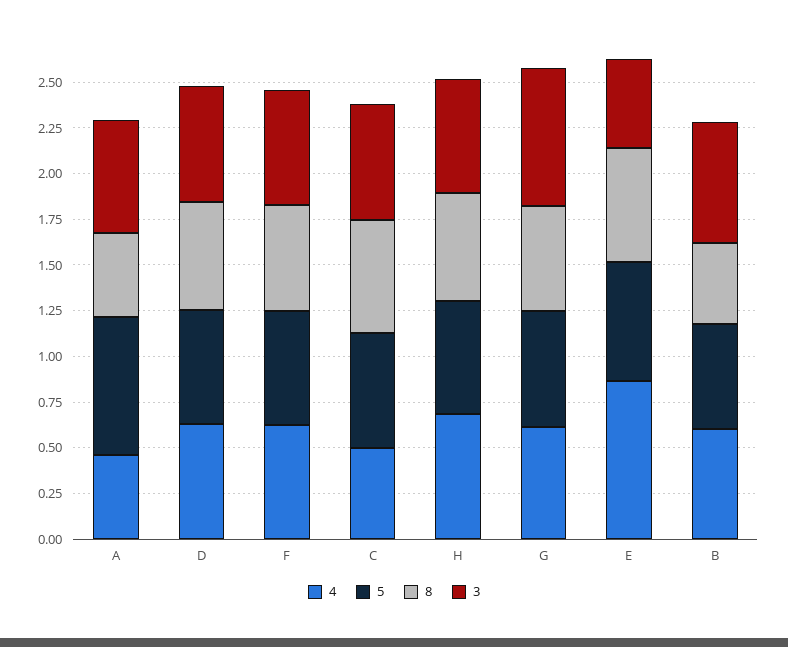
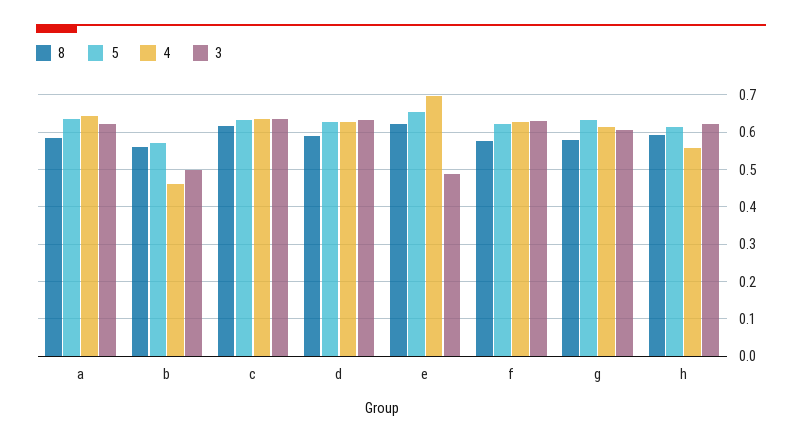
  {
    "4": {
-     "A": 0.45,
+     "A": 0.64,
      "D": 0.62,
      "F": 0.62,
-     "C": 0.5,
+     "C": 0.64,
-     "H": 0.7,
+     "H": 0.56,
      "G": 0.62,
-     "E": 0.85,
+     "E": 0.7,
-     "B": 0.6
+     "B": 0.46
    },
    "5": {
-     "A": 0.75,
+     "A": 0.64,
      "D": 0.62,
      "F": 0.62,
      "C": 0.64,
      "H": 0.62,
      "G": 0.64,
      "E": 0.66,
      "B": 0.58
    },
    "8": {
-     "A": 0.45,
+     "A": 0.58,
      "D": 0.58,
      "F": 0.58,
      "C": 0.62,
      "H": 0.6,
      "G": 0.58,
      "E": 0.62,
-     "B": 0.45
+     "B": 0.56
    },
    "3": {
      "A": 0.62,
      "D": 0.64,
      "F": 0.62,
      "C": 0.64,
      "H": 0.62,
-     "G": 0.75,
+     "G": 0.6,
      "E": 0.48,
-     "B": 0.65
+     "B": 0.5
    }
  }

